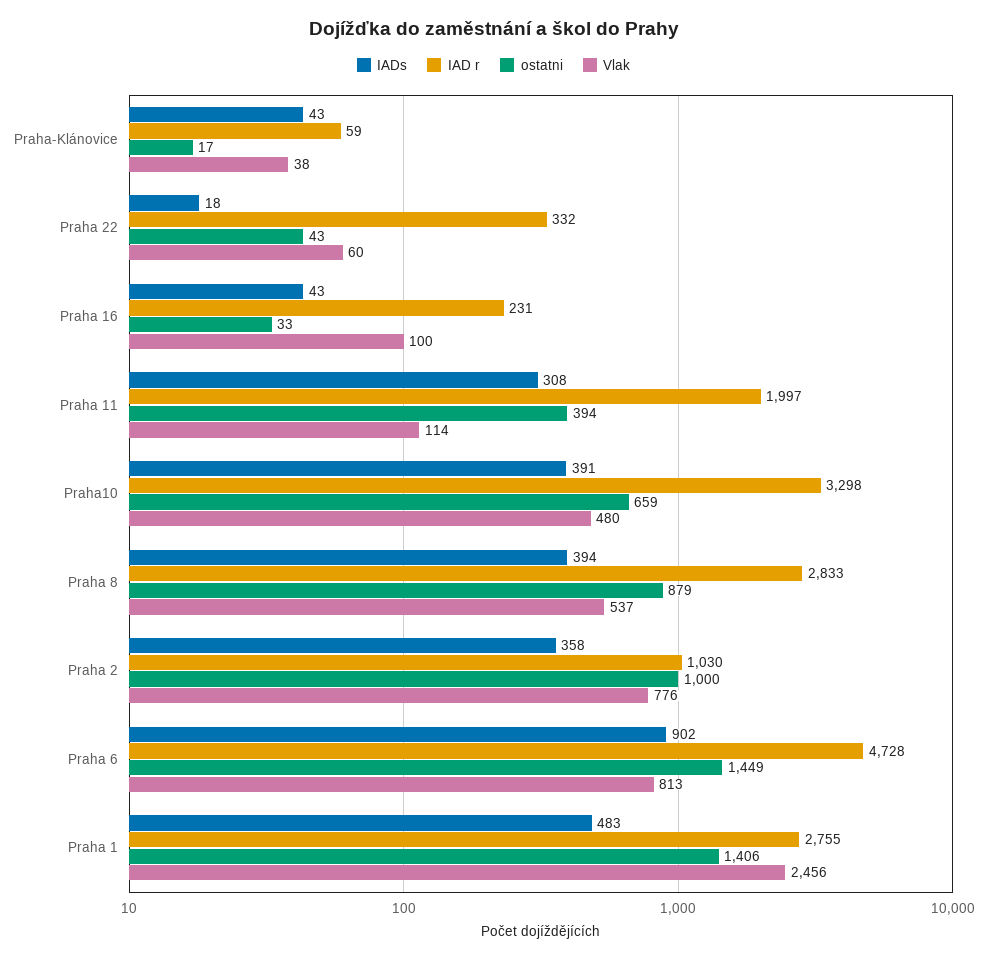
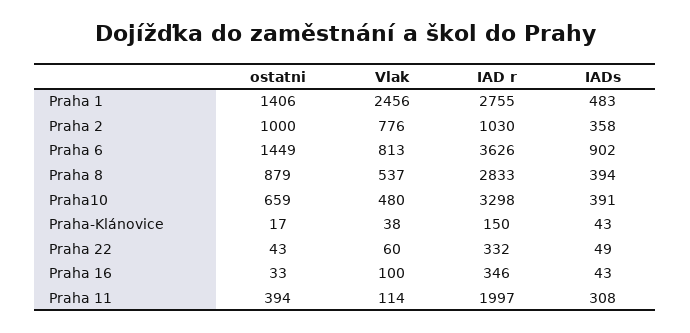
  {
    "IADs": {
      "Praha-Klánovice": 43,
-     "Praha 22": 18,
+     "Praha 22": 49,
      "Praha 16": 43,
      "Praha 11": 308,
      "Praha10": 391,
      "Praha 8": 394,
      "Praha 2": 358,
      "Praha 6": 902,
      "Praha 1": 483
    },
    "IAD r": {
-     "Praha-Klánovice": 59,
+     "Praha-Klánovice": 150,
      "Praha 22": 332,
-     "Praha 16": 231,
+     "Praha 16": 346,
      "Praha 11": 1997,
      "Praha10": 3298,
      "Praha 8": 2833,
      "Praha 2": 1030,
-     "Praha 6": 4728,
+     "Praha 6": 3626,
      "Praha 1": 2755
    },
    "ostatni": {
      "Praha-Klánovice": 17,
      "Praha 22": 43,
      "Praha 16": 33,
      "Praha 11": 394,
      "Praha10": 659,
      "Praha 8": 879,
      "Praha 2": 1000,
      "Praha 6": 1449,
      "Praha 1": 1406
    },
    "Vlak": {
      "Praha-Klánovice": 38,
      "Praha 22": 60,
      "Praha 16": 100,
      "Praha 11": 114,
      "Praha10": 480,
      "Praha 8": 537,
      "Praha 2": 776,
      "Praha 6": 813,
      "Praha 1": 2456
    }
  }

